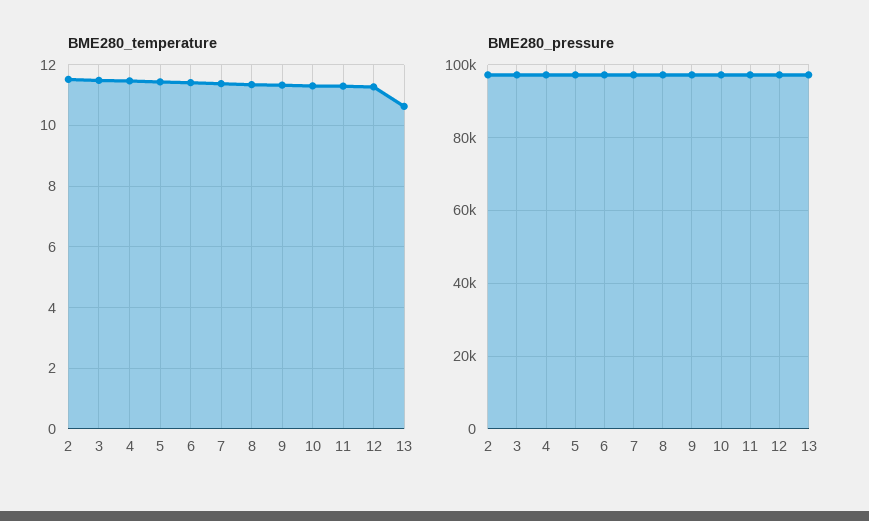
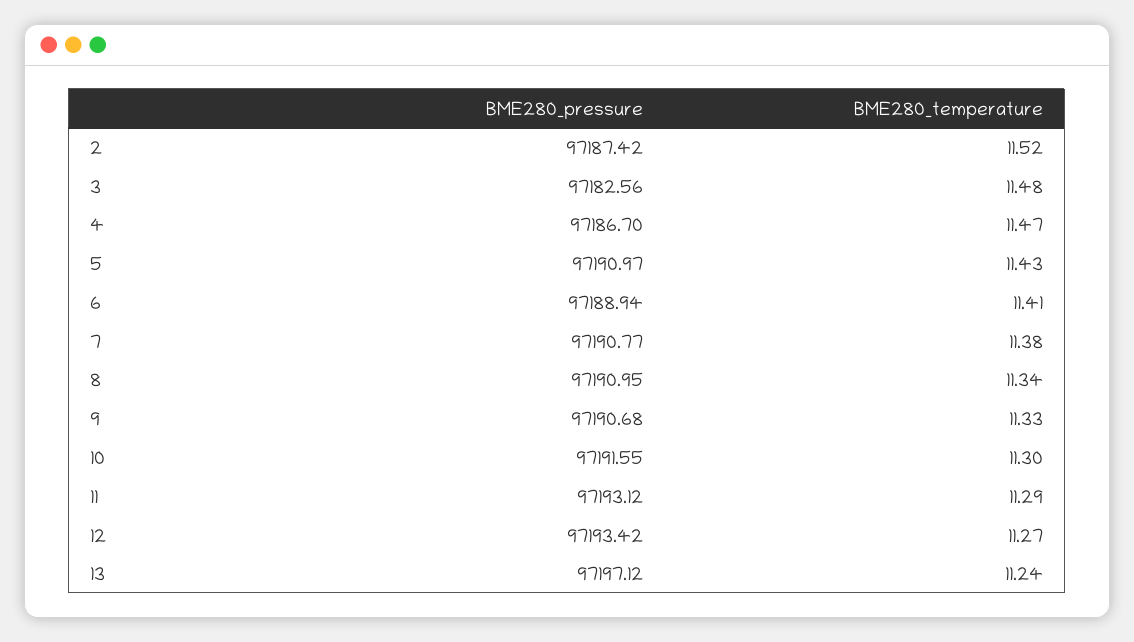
  {
    "BME280_temperature": {
      "2": 11.52,
      "3": 11.48,
      "4": 11.47,
      "5": 11.43,
      "6": 11.41,
      "7": 11.38,
      "8": 11.34,
      "9": 11.33,
      "10": 11.3,
      "11": 11.29,
      "12": 11.27,
-     "13": 10.6
+     "13": 11.24
    },
    "BME280_pressure": {
      "2": 97187.42,
      "3": 97182.56,
      "4": 97186.7,
      "5": 97190.97,
      "6": 97188.94,
      "7": 97190.77,
      "8": 97190.95,
      "9": 97190.68,
      "10": 97191.55,
      "11": 97193.12,
      "12": 97193.42,
      "13": 97197.12
    }
  }

